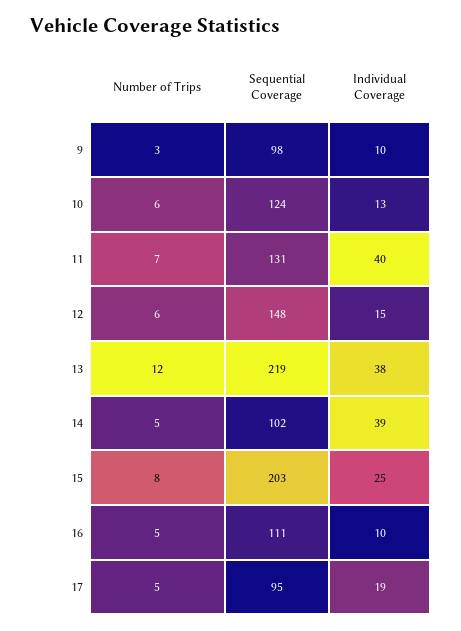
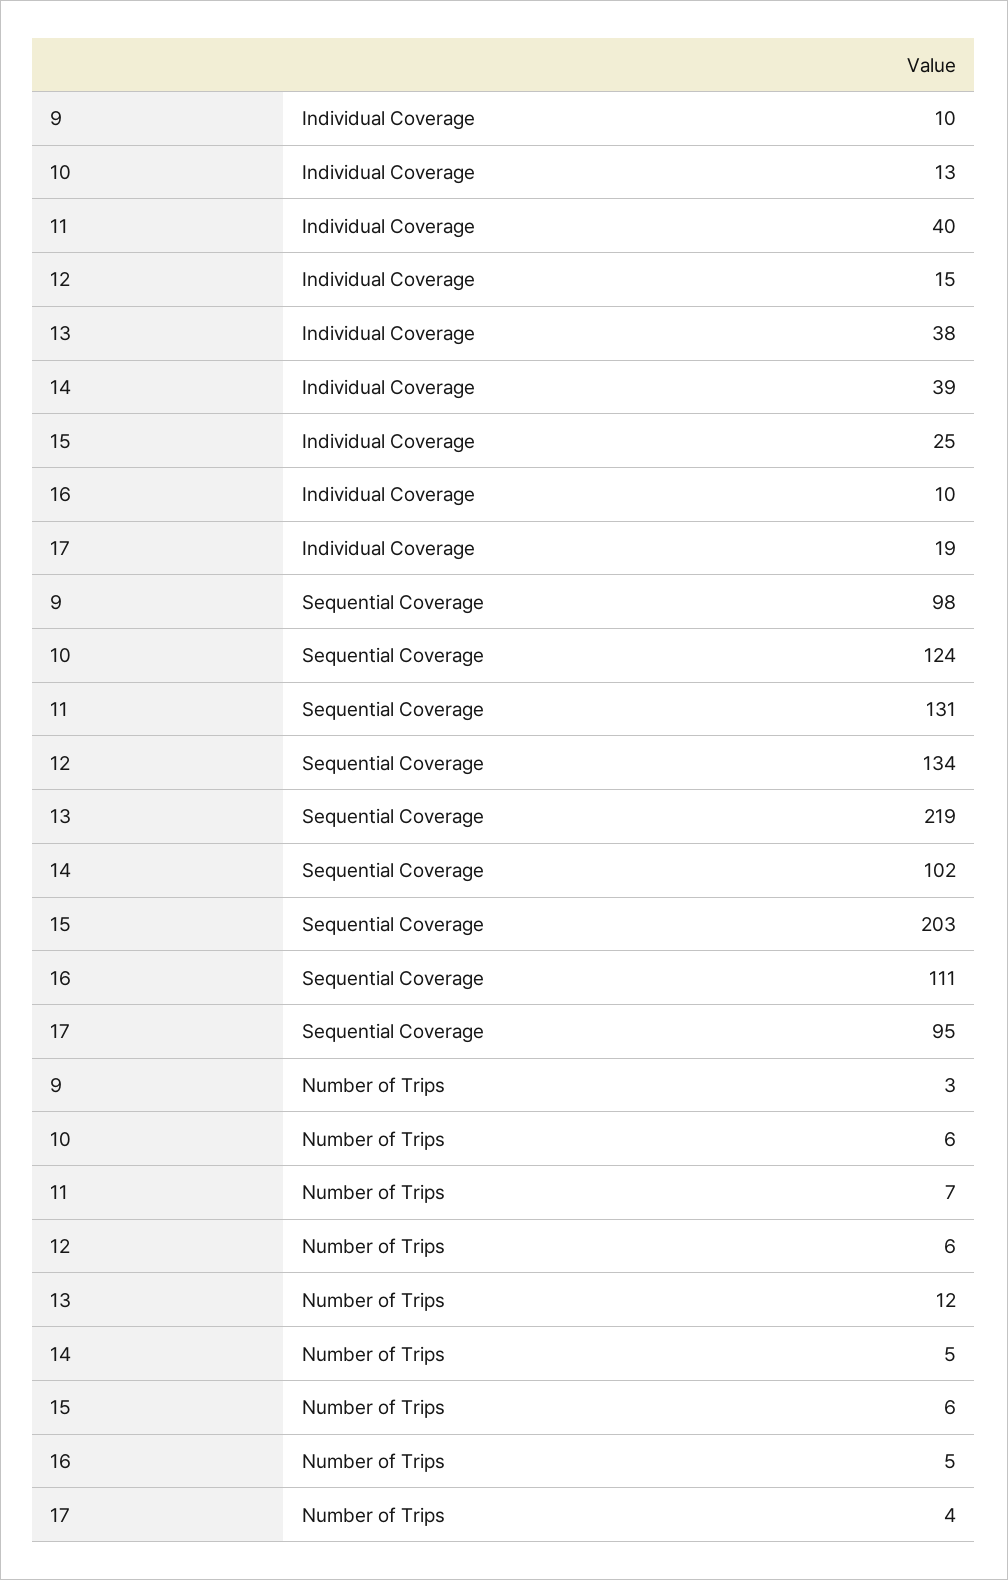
  {
    "Number of Trips": {
      "9": 3,
      "10": 6,
      "11": 7,
      "12": 6,
      "13": 12,
      "14": 5,
-     "15": 8,
+     "15": 6,
      "16": 5,
-     "17": 5
+     "17": 4
    },
    "Sequential Coverage": {
      "9": 98,
      "10": 124,
      "11": 131,
-     "12": 148,
+     "12": 134,
      "13": 219,
      "14": 102,
      "15": 203,
      "16": 111,
      "17": 95
    },
    "Individual Coverage": {
      "9": 10,
      "10": 13,
      "11": 40,
      "12": 15,
      "13": 38,
      "14": 39,
      "15": 25,
      "16": 10,
      "17": 19
    }
  }

